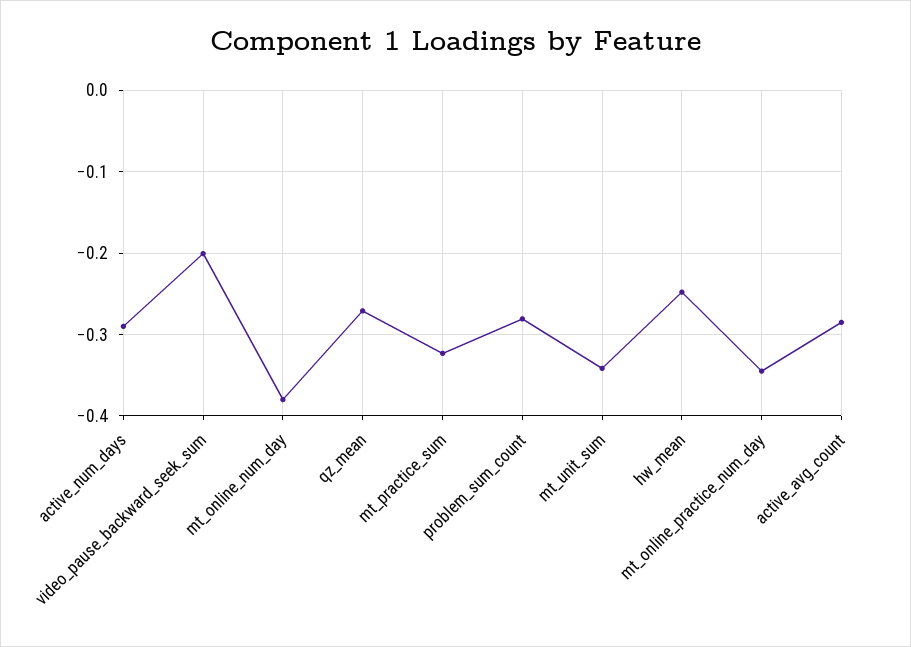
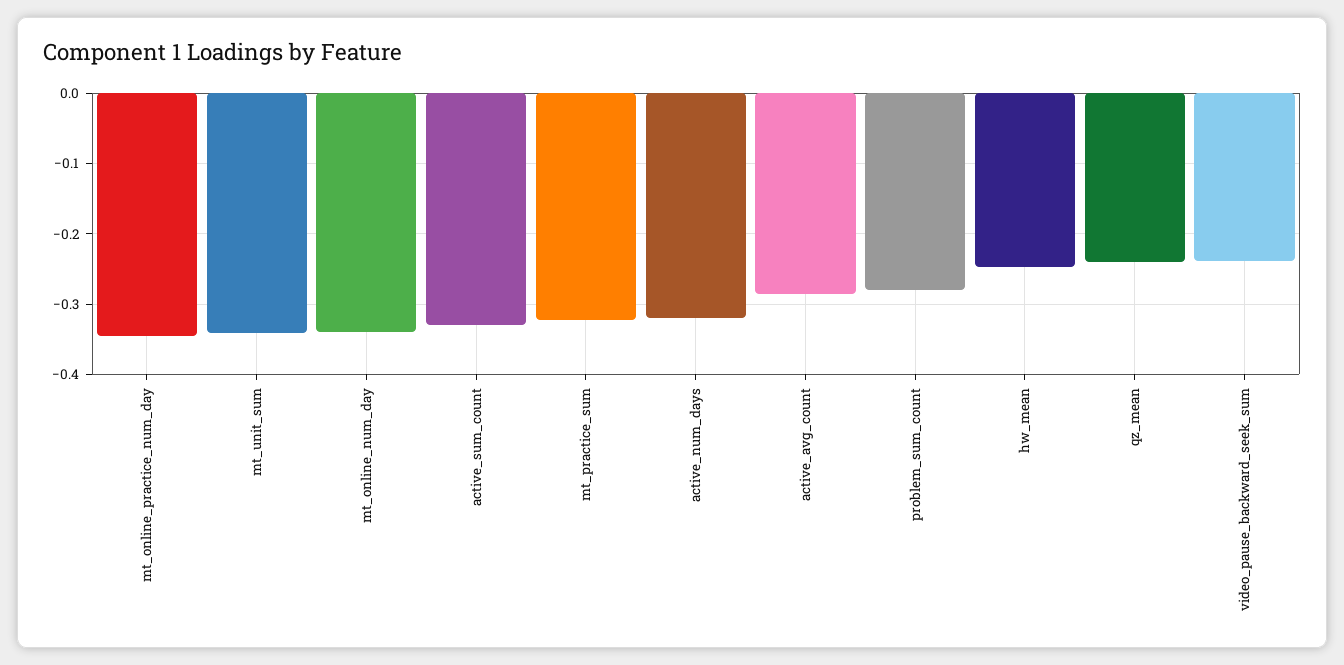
  {
-   "active_num_days": -0.29,
+   "active_num_days": -0.32,
-   "video_pause_backward_seek_sum": -0.2,
+   "video_pause_backward_seek_sum": -0.24,
-   "mt_online_num_day": -0.38,
+   "mt_online_num_day": -0.34,
-   "qz_mean": -0.27,
+   "qz_mean": -0.24,
    "mt_practice_sum": -0.32,
    "problem_sum_count": -0.28,
    "mt_unit_sum": -0.34,
    "hw_mean": -0.25,
    "mt_online_practice_num_day": -0.35,
-   "active_avg_count": -0.29
+   "active_avg_count": -0.29,
+   "active_sum_count": -0.33
  }

